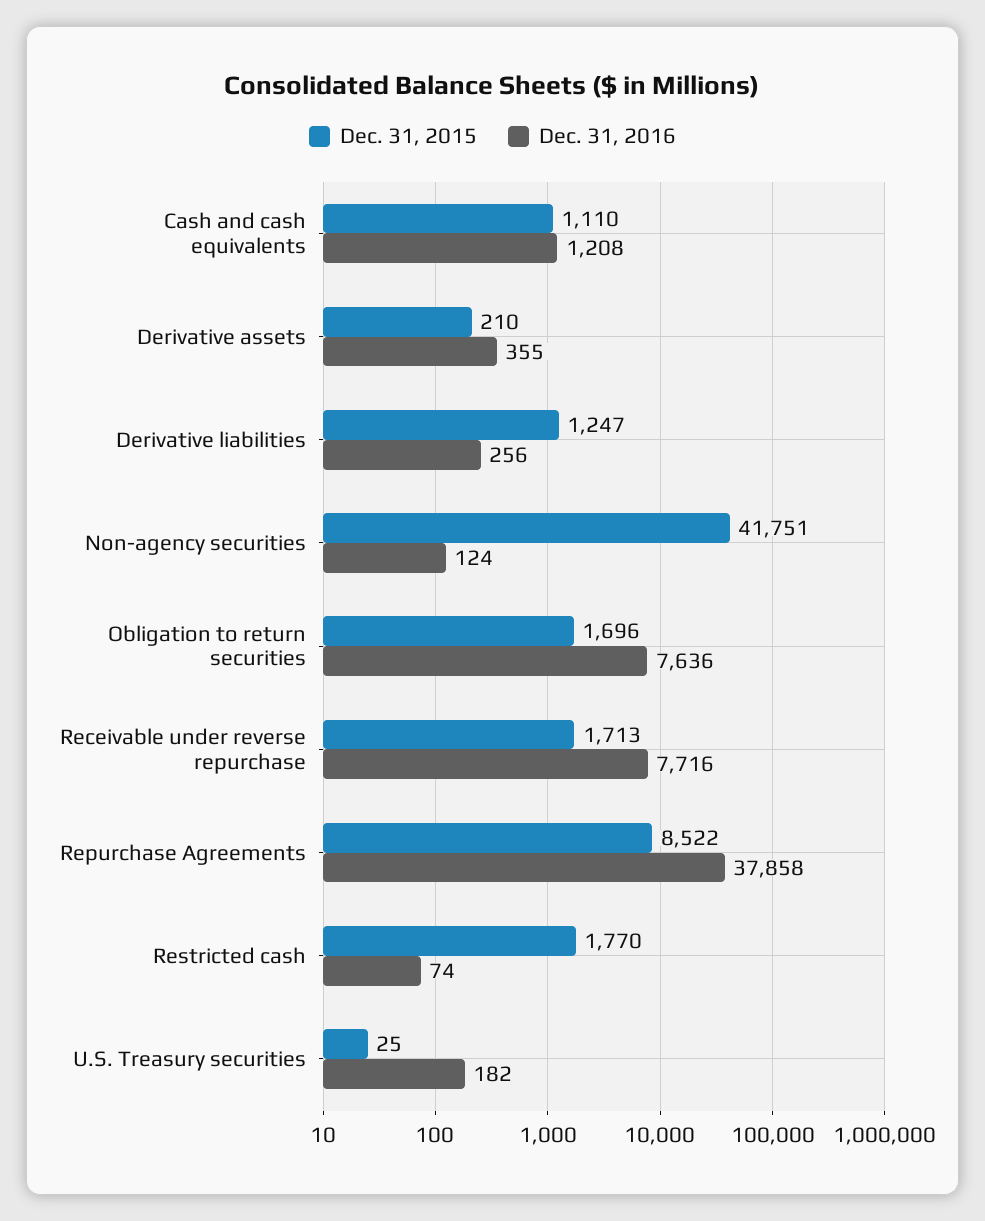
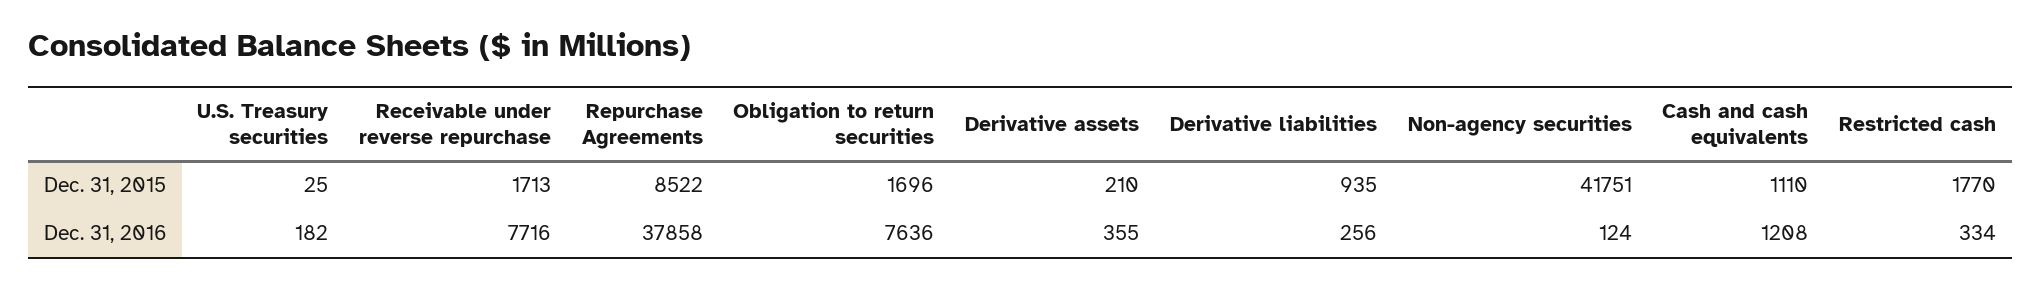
  {
    "Dec. 31, 2015": {
      "Cash and cash equivalents": 1110,
      "Derivative assets": 210,
-     "Derivative liabilities": 1247,
+     "Derivative liabilities": 935,
      "Non-agency securities": 41751,
      "Obligation to return securities": 1696,
      "Receivable under reverse repurchase": 1713,
      "Repurchase Agreements": 8522,
      "Restricted cash": 1770,
      "U.S. Treasury securities": 25
    },
    "Dec. 31, 2016": {
      "Cash and cash equivalents": 1208,
      "Derivative assets": 355,
      "Derivative liabilities": 256,
      "Non-agency securities": 124,
      "Obligation to return securities": 7636,
      "Receivable under reverse repurchase": 7716,
      "Repurchase Agreements": 37858,
-     "Restricted cash": 74,
+     "Restricted cash": 334,
      "U.S. Treasury securities": 182
    }
  }

